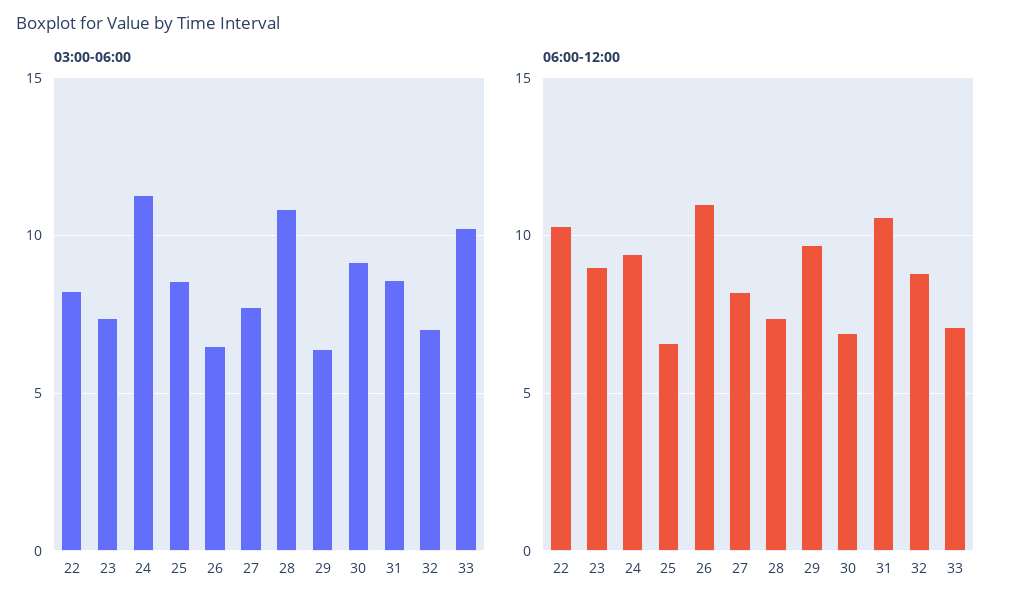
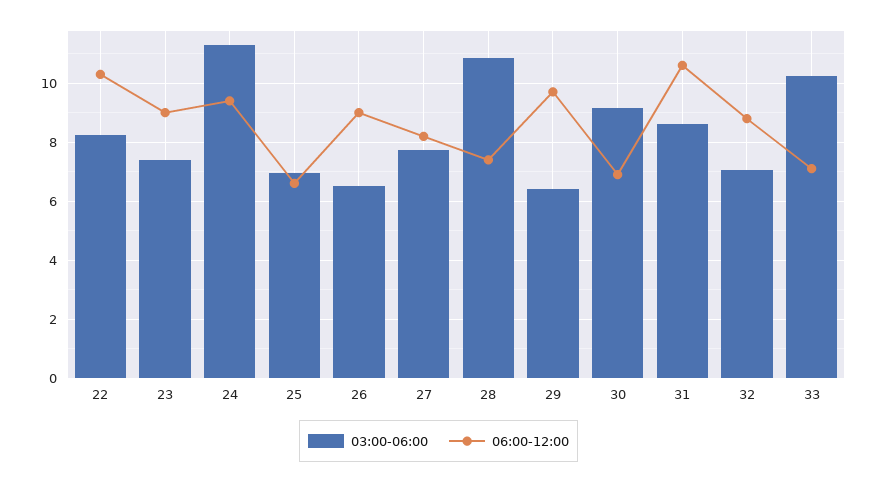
  {
    "03:00-06:00": {
      "22": 8.25,
      "23": 7.5,
      "24": 11.25,
-     "25": 8.5,
+     "25": 7,
      "26": 6.5,
      "27": 7.75,
      "28": 10.75,
      "29": 6.5,
      "30": 9.25,
      "31": 8.5,
      "32": 7,
      "33": 10.25
    },
    "06:00-12:00": {
      "22": 10.25,
      "23": 9,
      "24": 9.5,
      "25": 6.5,
-     "26": 11,
+     "26": 9,
      "27": 8.25,
      "28": 7.5,
      "29": 9.75,
      "30": 7,
      "31": 10.5,
      "32": 8.75,
      "33": 7
    }
  }

